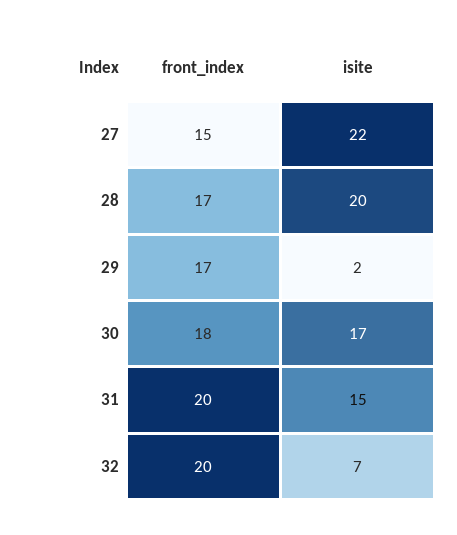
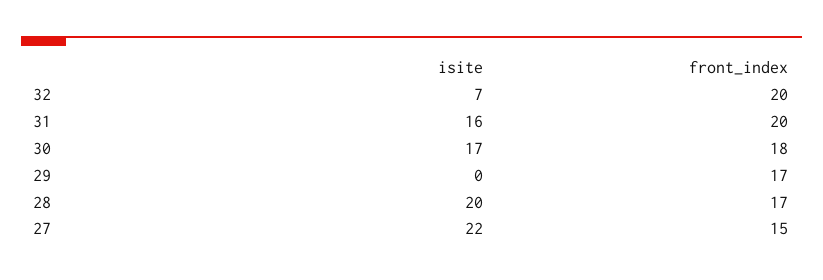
  {
    "front_index": {
      "27": 15,
      "28": 17,
      "29": 17,
      "30": 18,
      "31": 20,
      "32": 20
    },
    "isite": {
      "27": 22,
      "28": 20,
-     "29": 2,
+     "29": 0,
      "30": 17,
-     "31": 15,
+     "31": 16,
      "32": 7
    }
  }

